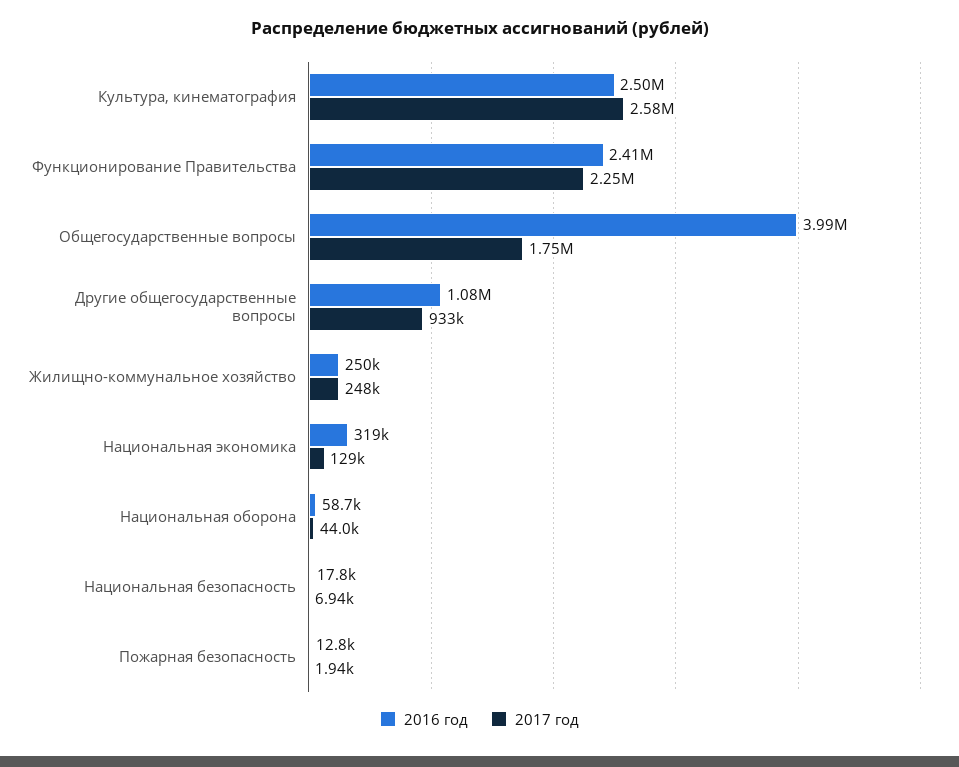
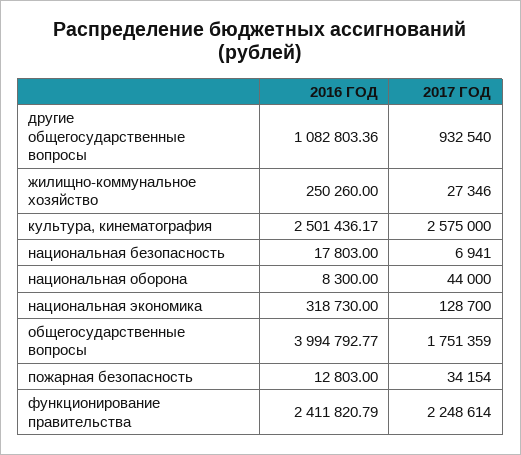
  {
    "2016 год": {
      "Культура, кинематография": 2501436.17,
      "Функционирование Правительства": 2411820.79,
      "Общегосударственные вопросы": 3994792.77,
      "Другие общегосударственные вопросы": 1082803.36,
      "Жилищно-коммунальное хозяйство": 250260,
      "Национальная экономика": 318730,
-     "Национальная оборона": 58700,
+     "Национальная оборона": 8300,
      "Национальная безопасность": 17803,
      "Пожарная безопасность": 12803
    },
    "2017 год": {
      "Культура, кинематография": 2575000,
      "Функционирование Правительства": 2248614,
      "Общегосударственные вопросы": 1751359,
      "Другие общегосударственные вопросы": 932540,
-     "Жилищно-коммунальное хозяйство": 248000,
+     "Жилищно-коммунальное хозяйство": 27346,
      "Национальная экономика": 128700,
      "Национальная оборона": 44000,
      "Национальная безопасность": 6941,
-     "Пожарная безопасность": 1940
+     "Пожарная безопасность": 34154
    }
  }

